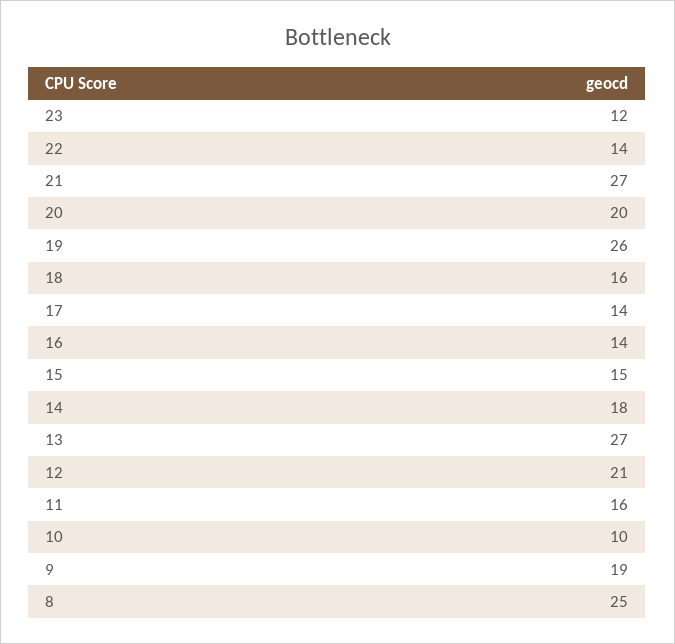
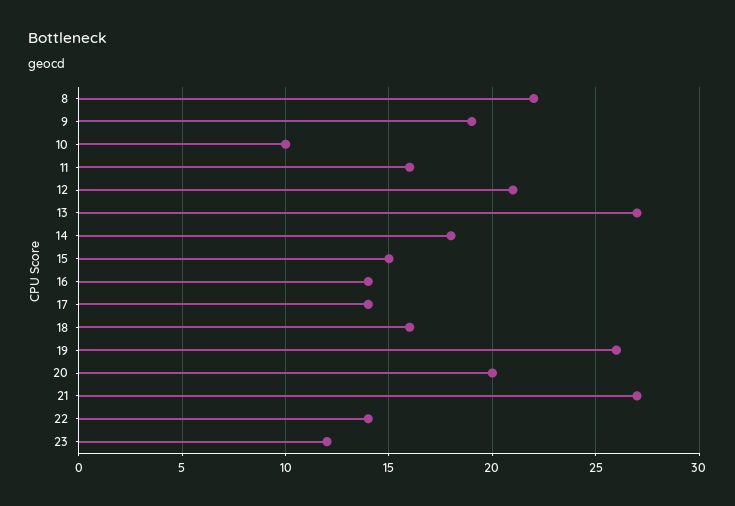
  {
    "23": 12,
    "22": 14,
    "21": 27,
    "20": 20,
    "19": 26,
    "18": 16,
    "17": 14,
    "16": 14,
    "15": 15,
    "14": 18,
    "13": 27,
    "12": 21,
    "11": 16,
    "10": 10,
    "9": 19,
-   "8": 25
+   "8": 22
  }

